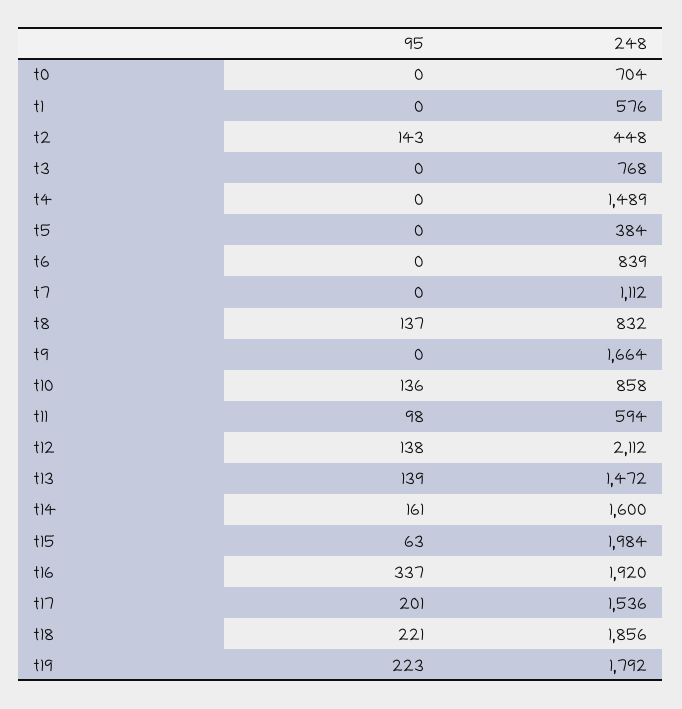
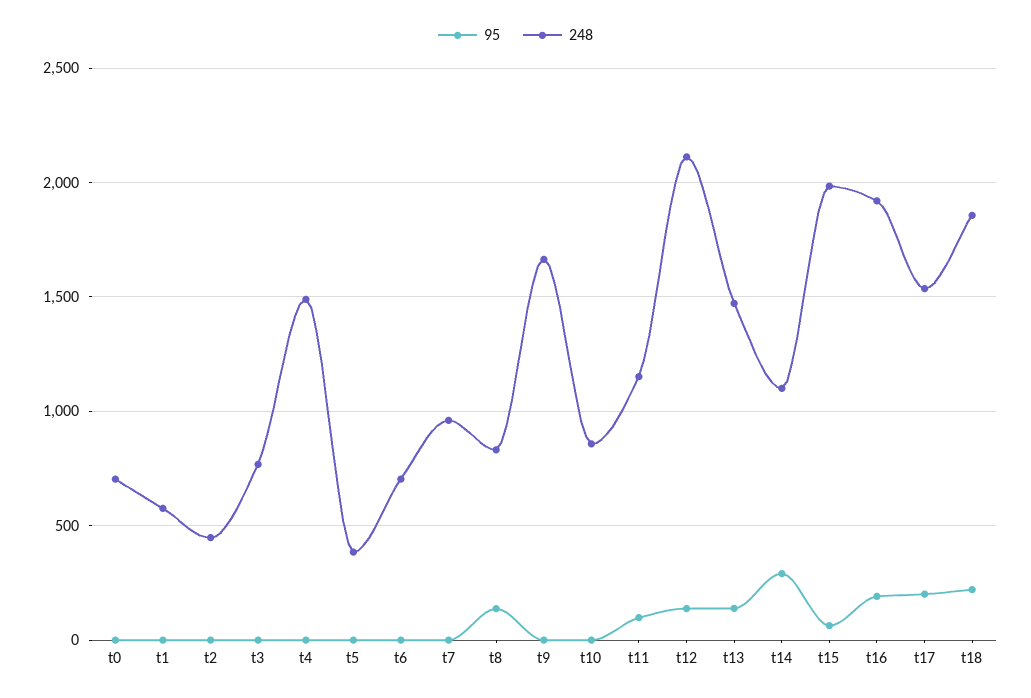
  {
    "95": {
      "t0": 0,
      "t1": 0,
-     "t2": 143,
+     "t2": 0,
      "t3": 0,
      "t4": 0,
      "t5": 0,
      "t6": 0,
      "t7": 0,
      "t8": 137,
      "t9": 0,
-     "t10": 136,
+     "t10": 0,
      "t11": 98,
      "t12": 138,
      "t13": 139,
-     "t14": 161,
+     "t14": 300,
      "t15": 63,
-     "t16": 337,
+     "t16": 200,
      "t17": 201,
-     "t18": 221,
+     "t18": 221
-     "t19": 223
    },
    "248": {
      "t0": 704,
      "t1": 576,
      "t2": 448,
      "t3": 768,
      "t4": 1489,
      "t5": 384,
-     "t6": 839,
+     "t6": 700,
-     "t7": 1112,
+     "t7": 950,
      "t8": 832,
      "t9": 1664,
      "t10": 858,
-     "t11": 594,
+     "t11": 1150,
      "t12": 2112,
      "t13": 1472,
-     "t14": 1600,
+     "t14": 1100,
      "t15": 1984,
      "t16": 1920,
      "t17": 1536,
-     "t18": 1856,
+     "t18": 1856
-     "t19": 1792
    }
  }

